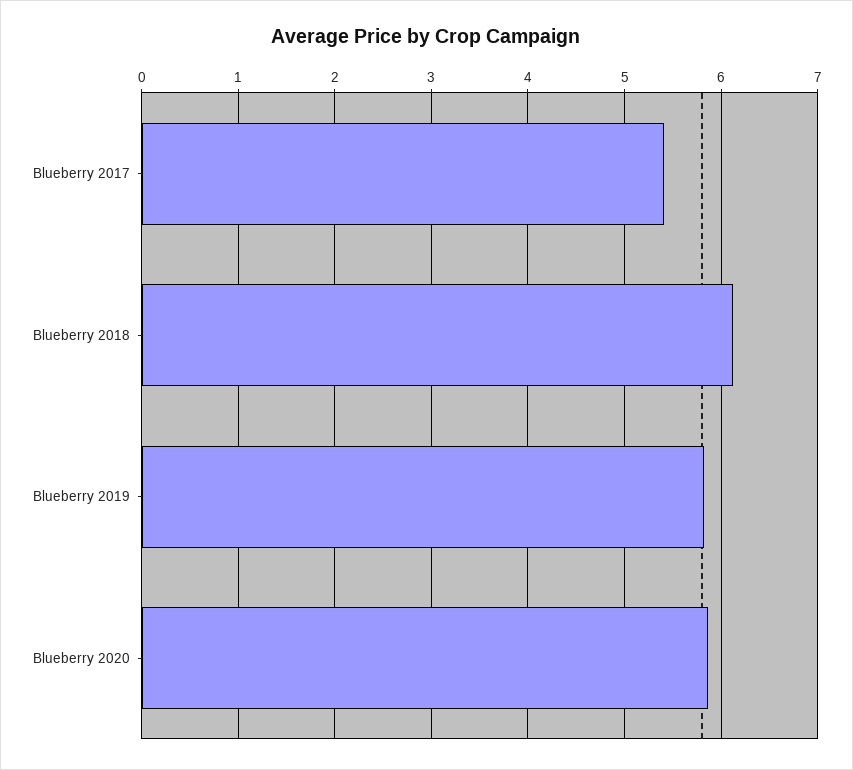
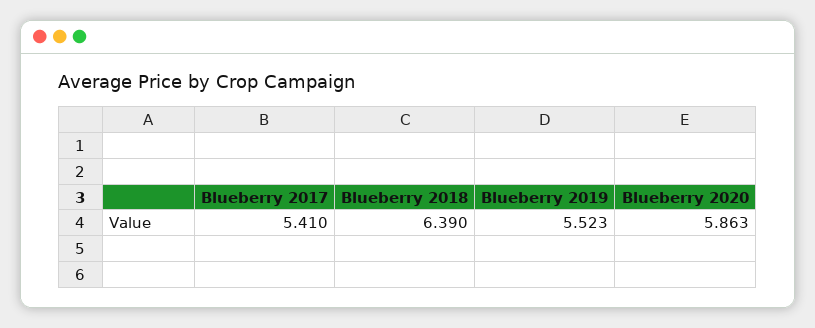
  {
    "Blueberry 2017": 5.41,
-   "Blueberry 2018": 6.1,
+   "Blueberry 2018": 6.39,
-   "Blueberry 2019": 5.8,
+   "Blueberry 2019": 5.523,
    "Blueberry 2020": 5.863
  }

